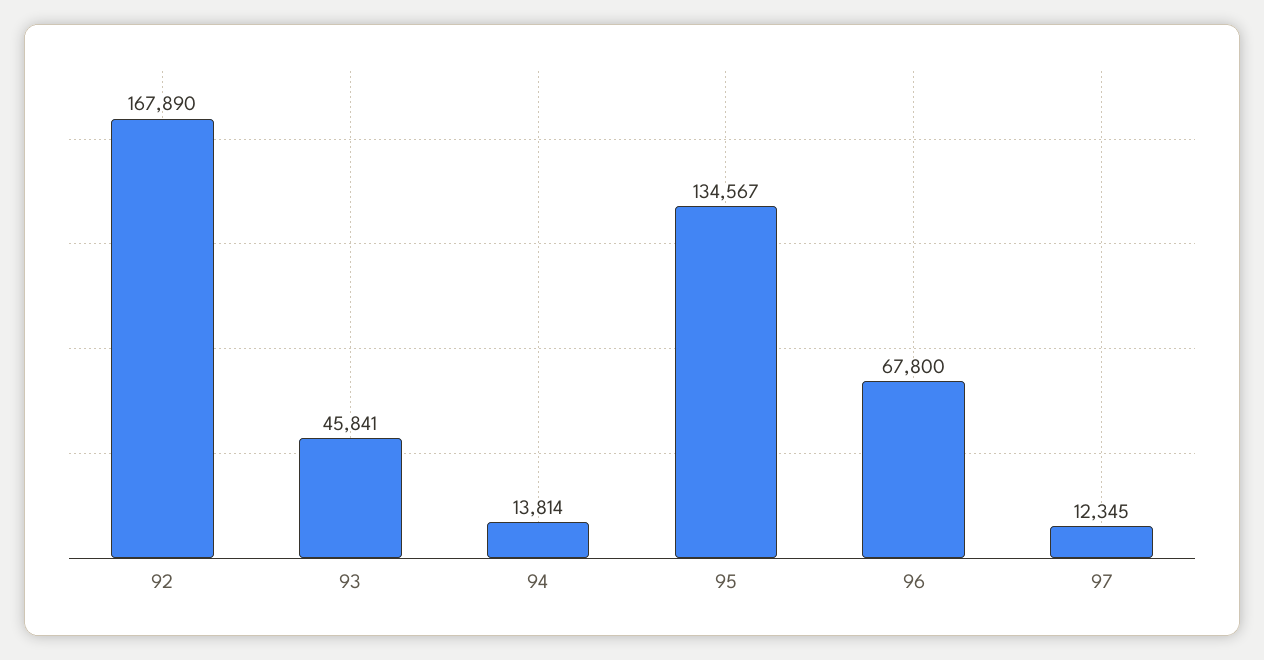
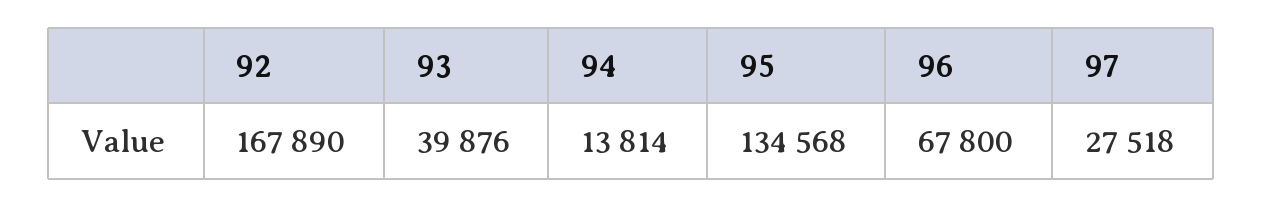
  {
    "92": 167890,
-   "93": 45841,
+   "93": 39876,
    "94": 13814,
-   "95": 134567,
+   "95": 134568,
    "96": 67800,
-   "97": 12345
+   "97": 27518
  }

